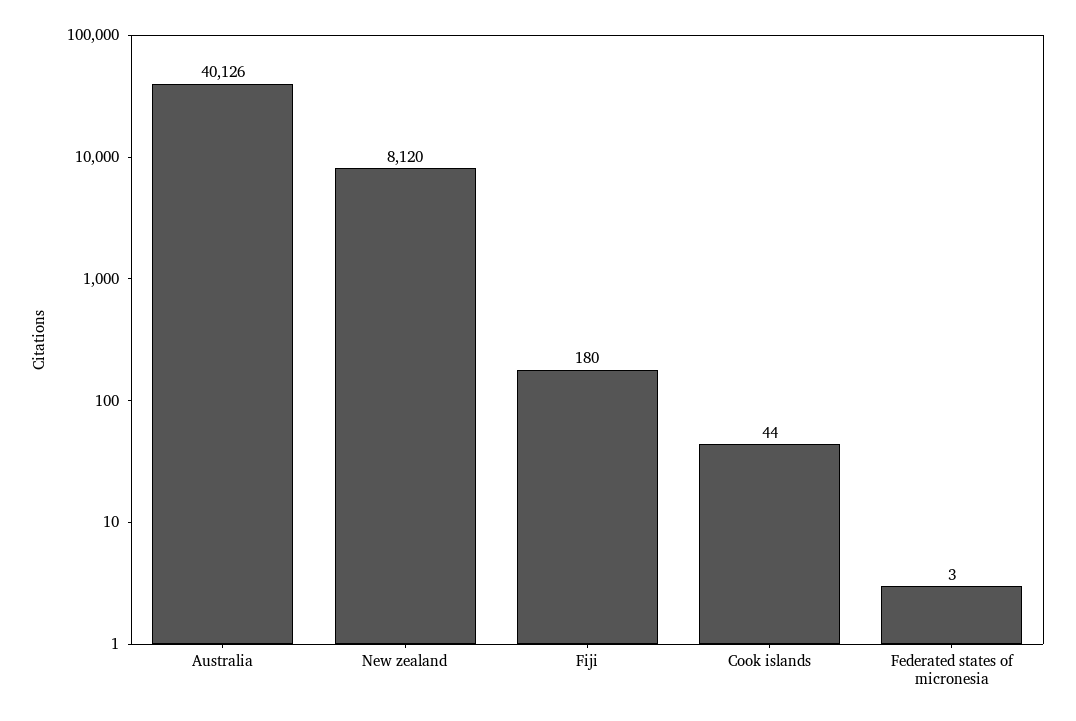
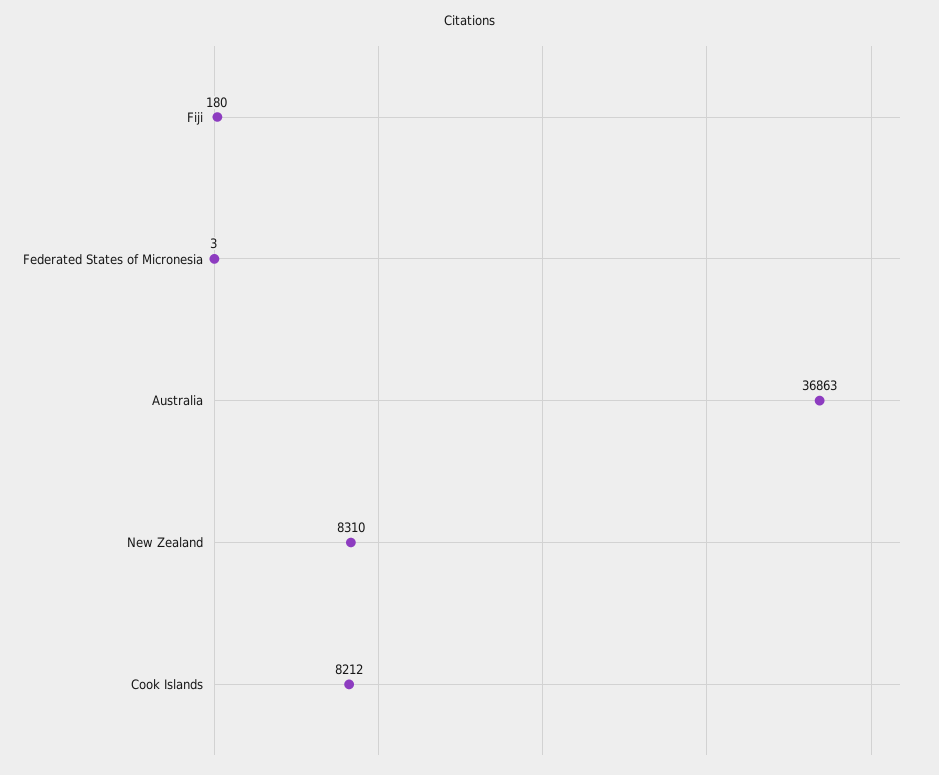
  {
-   "Australia": 40126,
+   "Australia": 36863,
-   "New zealand": 8120,
+   "New zealand": 8310,
    "Fiji": 180,
-   "Cook islands": 44,
+   "Cook islands": 8212,
    "Federated states of micronesia": 3
  }

